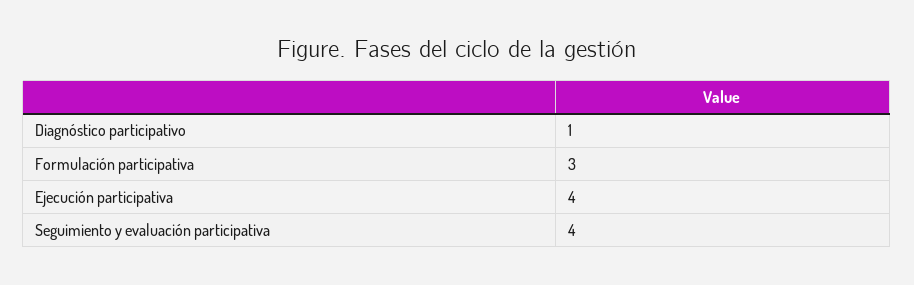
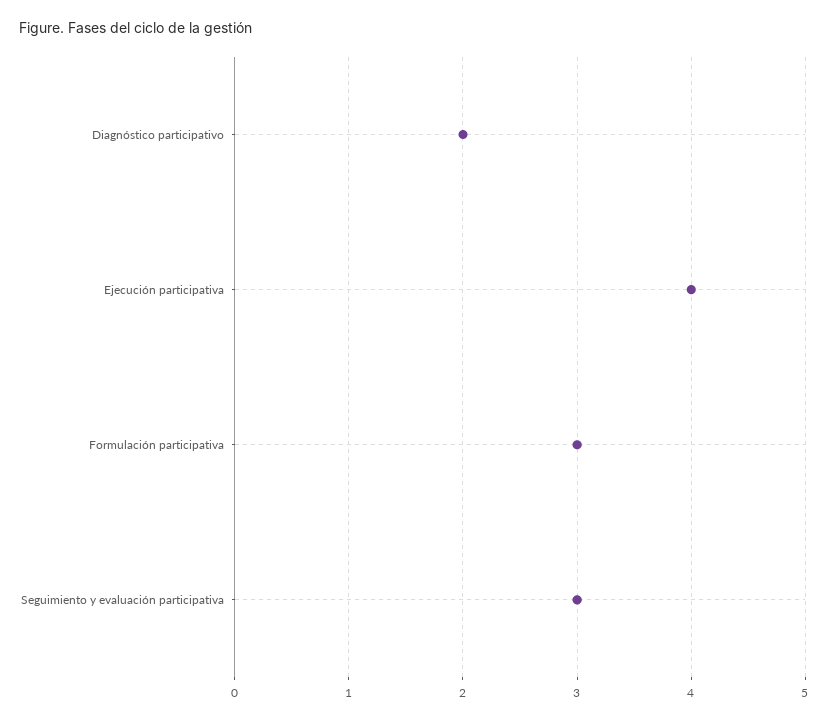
  {
-   "Diagnóstico participativo": 1,
+   "Diagnóstico participativo": 2,
    "Formulación participativa": 3,
    "Ejecución participativa": 4,
-   "Seguimiento y evaluación participativa": 4
+   "Seguimiento y evaluación participativa": 3
  }

